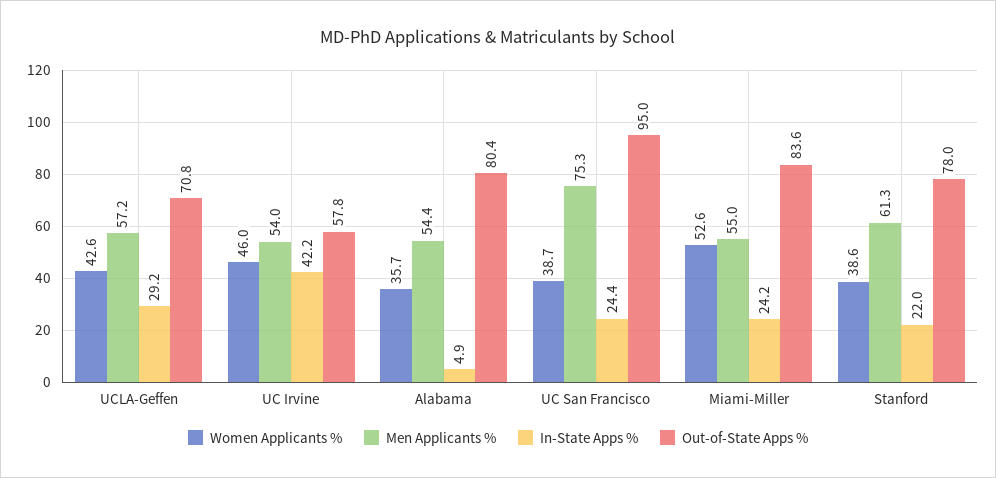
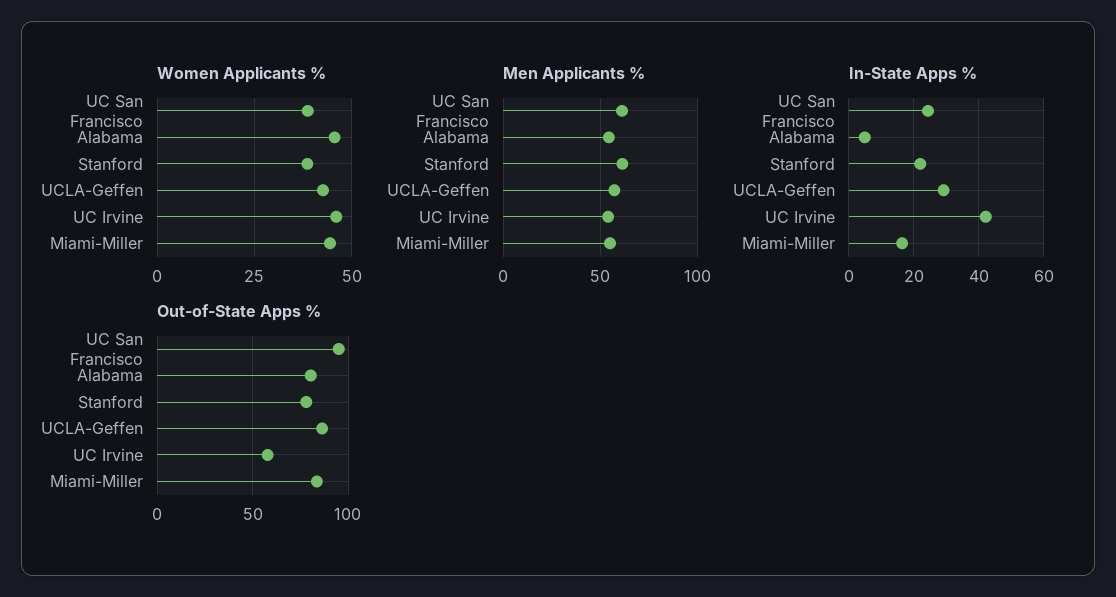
  {
    "Women Applicants %": {
      "UCLA-Geffen": 42.6,
      "UC Irvine": 46,
-     "Alabama": 35.7,
+     "Alabama": 45,
      "UC San Francisco": 38.7,
-     "Miami-Miller": 52.6,
+     "Miami-Miller": 45,
      "Stanford": 38.6
    },
    "Men Applicants %": {
      "UCLA-Geffen": 57.2,
      "UC Irvine": 54,
      "Alabama": 54.4,
-     "UC San Francisco": 75.3,
+     "UC San Francisco": 60,
      "Miami-Miller": 55,
      "Stanford": 61.3
    },
    "In-State Apps %": {
      "UCLA-Geffen": 29.2,
      "UC Irvine": 42.2,
      "Alabama": 4.9,
      "UC San Francisco": 24.4,
-     "Miami-Miller": 24.2,
+     "Miami-Miller": 16,
      "Stanford": 22
    },
    "Out-of-State Apps %": {
-     "UCLA-Geffen": 70.8,
+     "UCLA-Geffen": 85,
      "UC Irvine": 57.8,
      "Alabama": 80.4,
      "UC San Francisco": 95,
      "Miami-Miller": 83.6,
      "Stanford": 78
    }
  }

